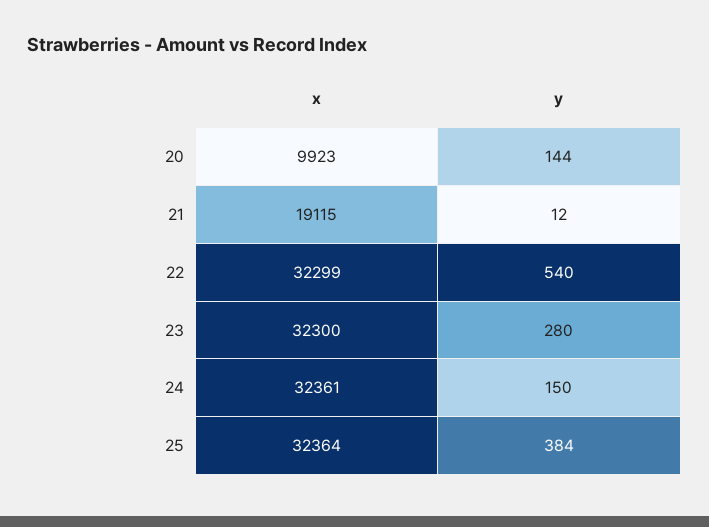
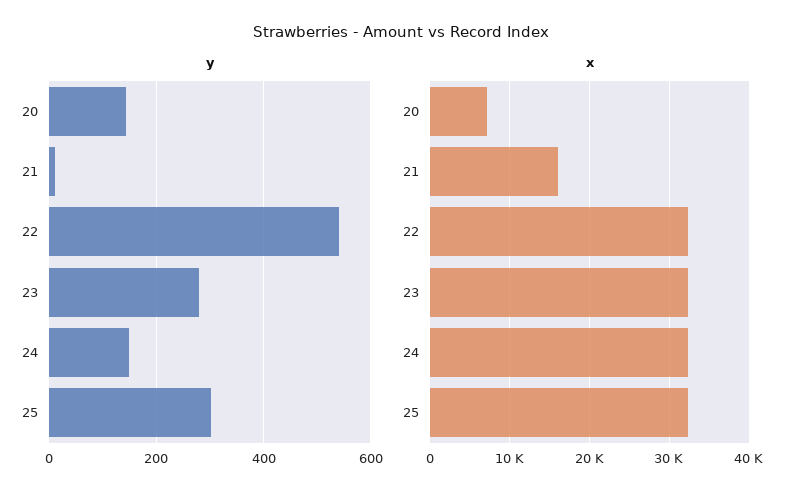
  {
    "x": {
-     "20": 9923,
+     "20": 7000,
-     "21": 19115,
+     "21": 16000,
      "22": 32299,
      "23": 32300,
      "24": 32361,
      "25": 32364
    },
    "y": {
      "20": 144,
      "21": 12,
      "22": 540,
      "23": 280,
      "24": 150,
-     "25": 384
+     "25": 300
    }
  }

